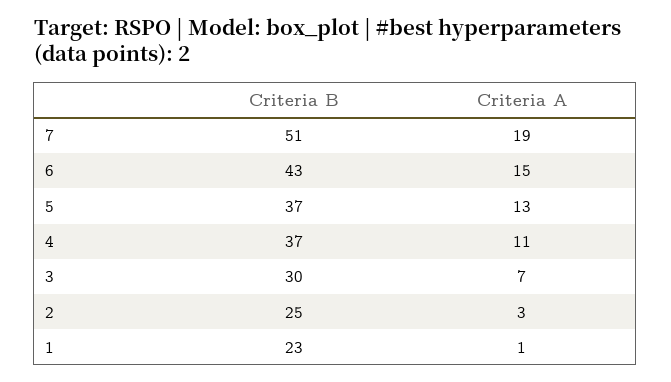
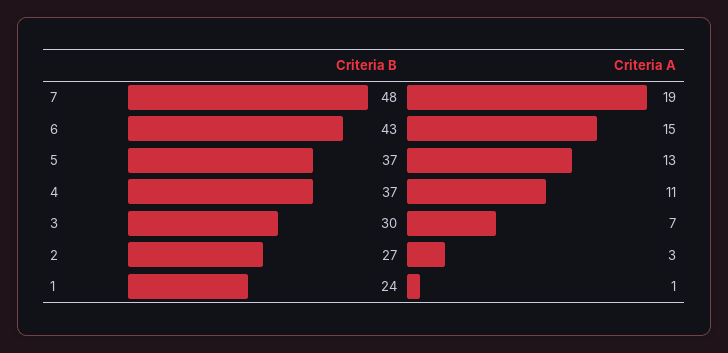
  {
    "Criteria B": {
-     "7": 51,
+     "7": 48,
      "6": 43,
      "5": 37,
      "4": 37,
      "3": 30,
-     "2": 25,
+     "2": 27,
-     "1": 23
+     "1": 24
    },
    "Criteria A": {
      "7": 19,
      "6": 15,
      "5": 13,
      "4": 11,
      "3": 7,
      "2": 3,
      "1": 1
    }
  }

